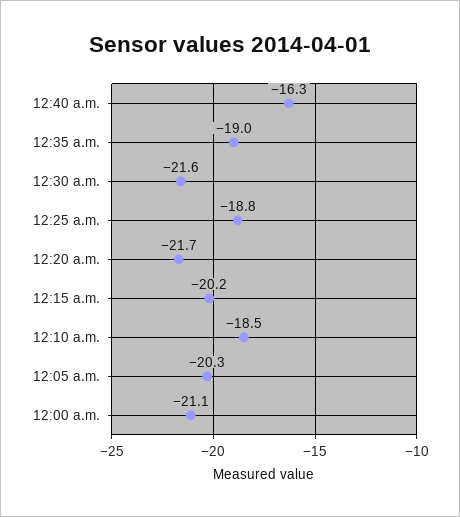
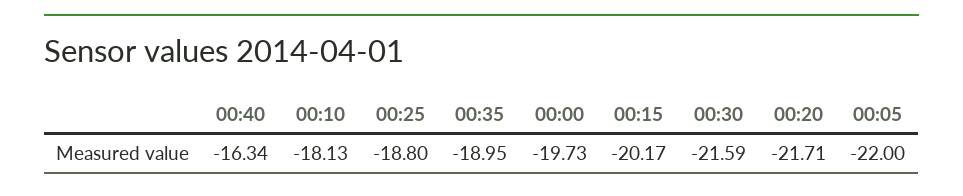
  {
    "12:40 a.m.": -16.34,
    "12:35 a.m.": -18.95,
    "12:30 a.m.": -21.59,
    "12:25 a.m.": -18.8,
    "12:20 a.m.": -21.71,
    "12:15 a.m.": -20.17,
-   "12:10 a.m.": -18.5,
+   "12:10 a.m.": -18.13,
-   "12:05 a.m.": -20.3,
+   "12:05 a.m.": -22,
-   "12:00 a.m.": -21.1
+   "12:00 a.m.": -19.73
  }

